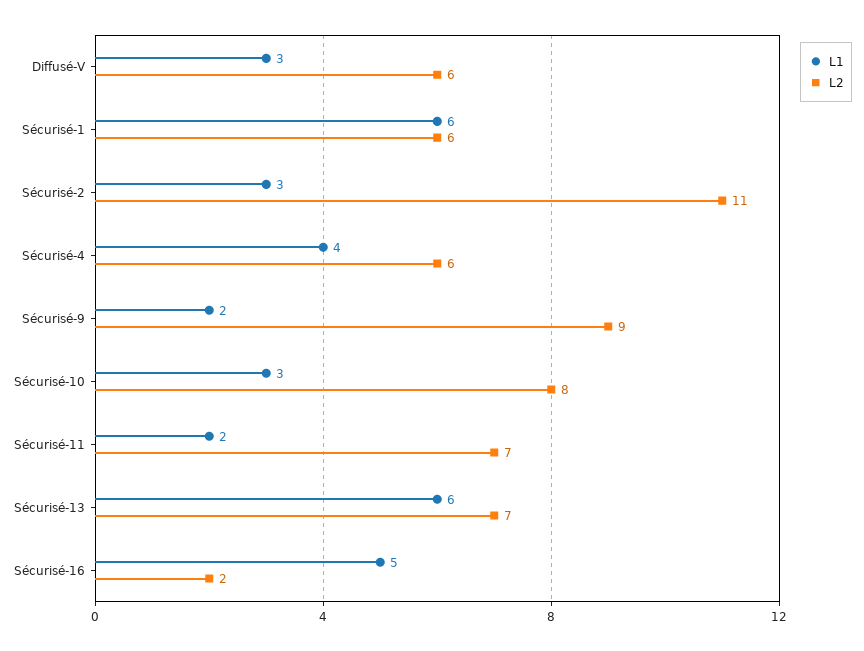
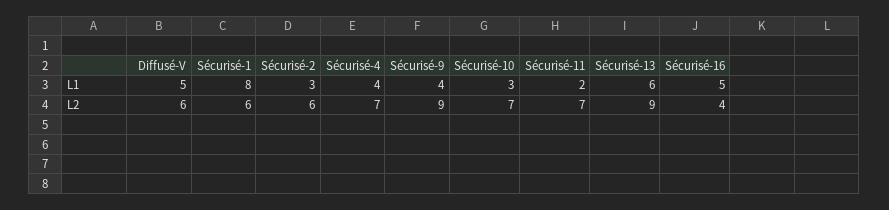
  {
    "L1": {
-     "Diffusé-V": 3,
+     "Diffusé-V": 5,
-     "Sécurisé-1": 6,
+     "Sécurisé-1": 8,
      "Sécurisé-2": 3,
      "Sécurisé-4": 4,
-     "Sécurisé-9": 2,
+     "Sécurisé-9": 4,
      "Sécurisé-10": 3,
      "Sécurisé-11": 2,
      "Sécurisé-13": 6,
      "Sécurisé-16": 5
    },
    "L2": {
      "Diffusé-V": 6,
      "Sécurisé-1": 6,
-     "Sécurisé-2": 11,
+     "Sécurisé-2": 6,
-     "Sécurisé-4": 6,
+     "Sécurisé-4": 7,
      "Sécurisé-9": 9,
-     "Sécurisé-10": 8,
+     "Sécurisé-10": 7,
      "Sécurisé-11": 7,
-     "Sécurisé-13": 7,
+     "Sécurisé-13": 9,
-     "Sécurisé-16": 2
+     "Sécurisé-16": 4
    }
  }

